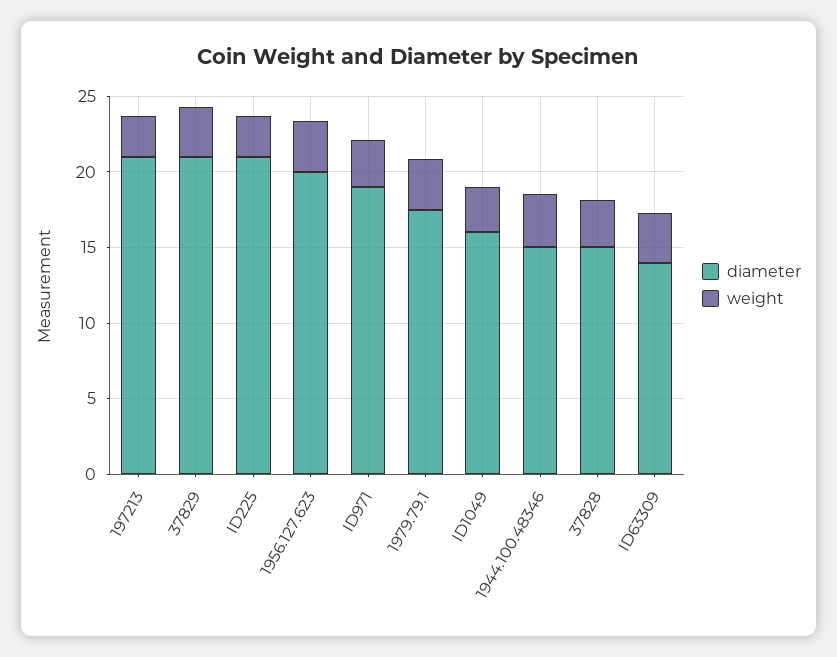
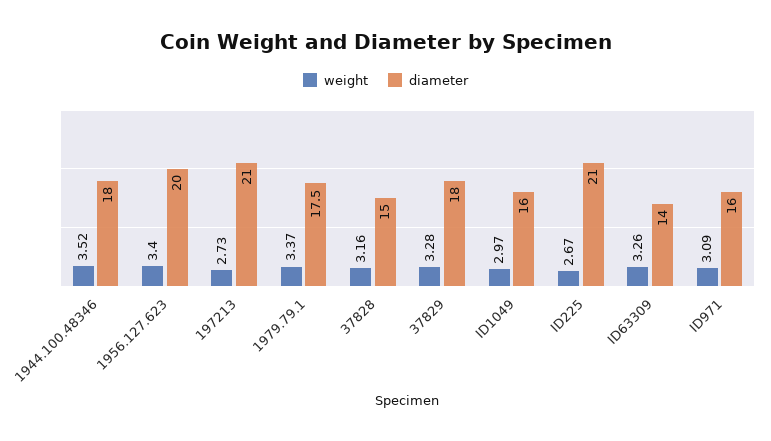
  {
    "diameter": {
      "197213": 21,
-     "37829": 21,
+     "37829": 18,
      "ID225": 21,
      "1956.127.623": 20,
-     "ID971": 19,
+     "ID971": 16,
      "1979.79.1": 17.5,
      "ID1049": 16,
-     "1944.100.48346": 15,
+     "1944.100.48346": 18,
      "37828": 15,
      "ID63309": 14
    },
    "weight": {
      "197213": 2.73,
      "37829": 3.28,
      "ID225": 2.67,
      "1956.127.623": 3.4,
      "ID971": 3.09,
      "1979.79.1": 3.37,
      "ID1049": 2.97,
      "1944.100.48346": 3.52,
      "37828": 3.16,
      "ID63309": 3.26
    }
  }

